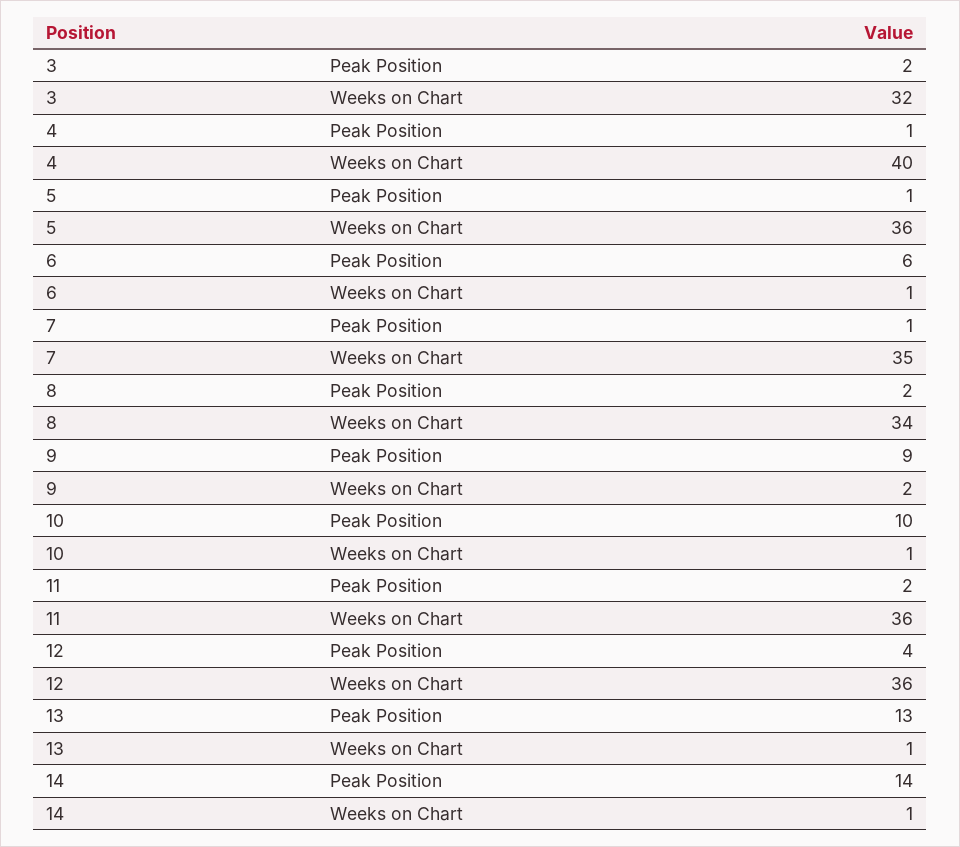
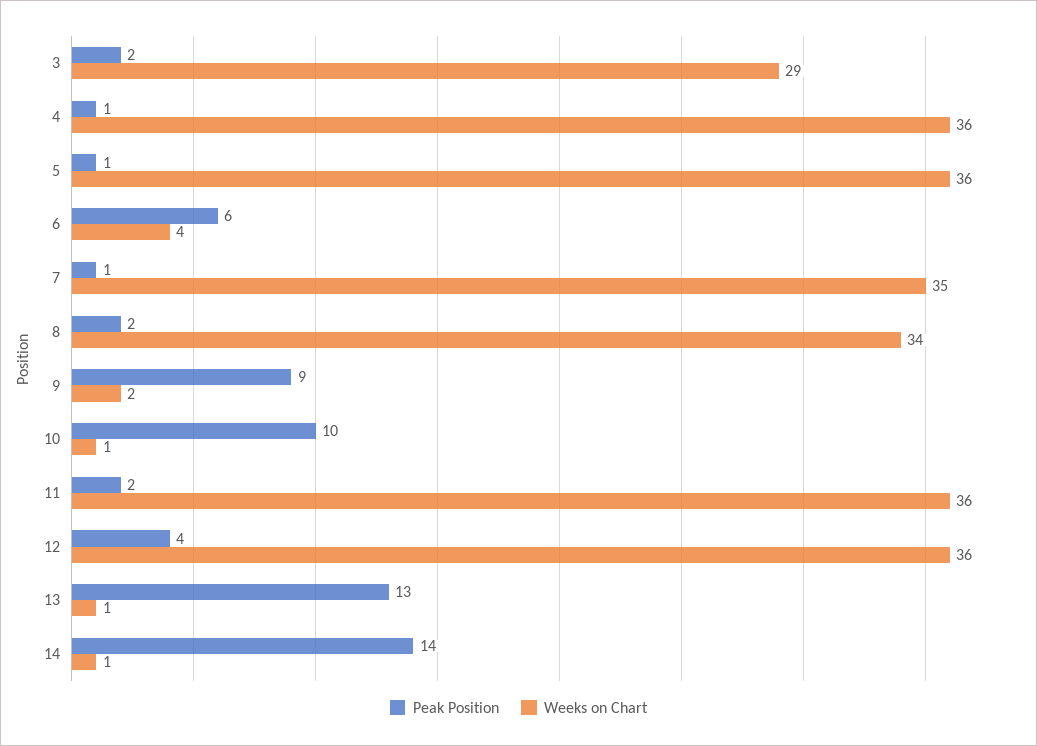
  {
    "Peak Position": {
      "3": 2,
      "4": 1,
      "5": 1,
      "6": 6,
      "7": 1,
      "8": 2,
      "9": 9,
      "10": 10,
      "11": 2,
      "12": 4,
      "13": 13,
      "14": 14
    },
    "Weeks on Chart": {
-     "3": 32,
+     "3": 29,
-     "4": 40,
+     "4": 36,
      "5": 36,
-     "6": 1,
+     "6": 4,
      "7": 35,
      "8": 34,
      "9": 2,
      "10": 1,
      "11": 36,
      "12": 36,
      "13": 1,
      "14": 1
    }
  }

